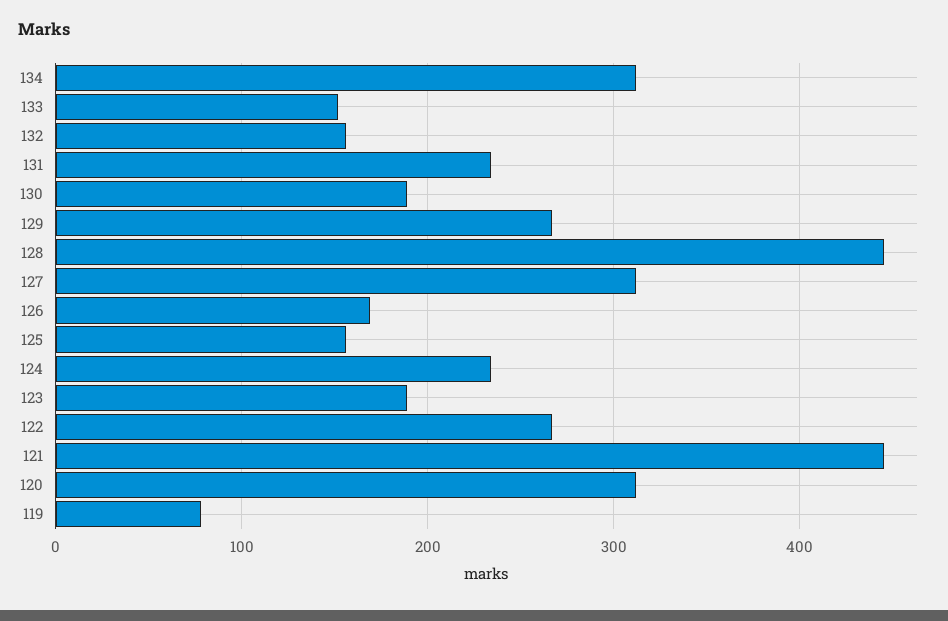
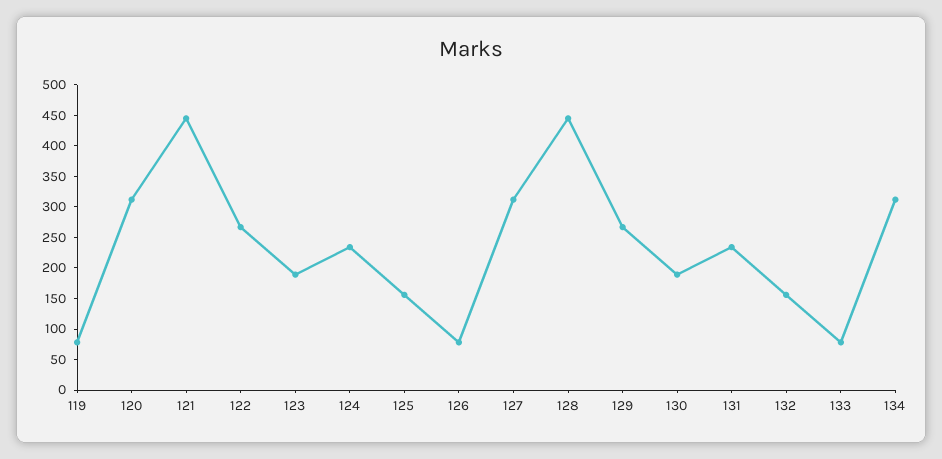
  {
    "134": 310,
-   "133": 150,
+   "133": 75,
    "132": 160,
    "131": 230,
    "130": 190,
    "129": 270,
    "128": 450,
    "127": 310,
-   "126": 170,
+   "126": 75,
    "125": 160,
    "124": 230,
    "123": 190,
    "122": 270,
    "121": 450,
    "120": 310,
    "119": 80
  }

